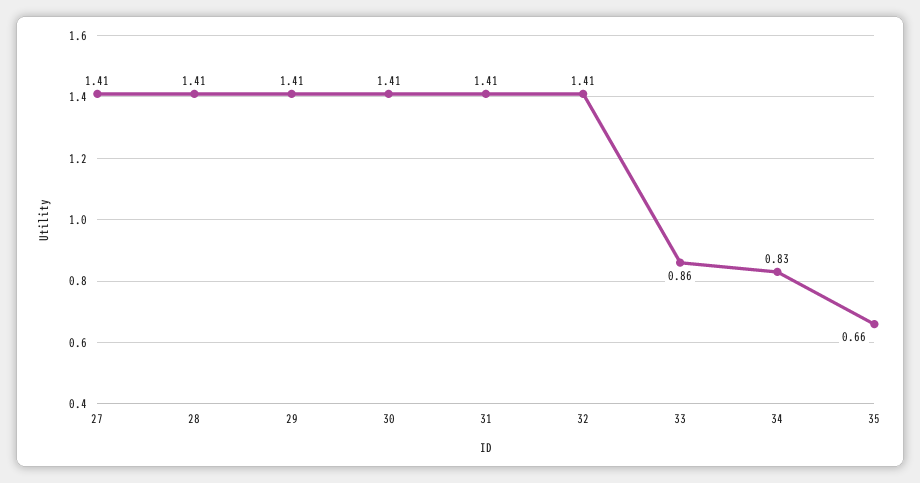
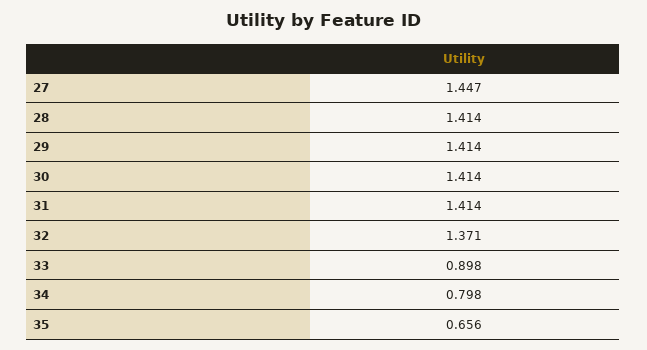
  {
-   "27": 1.41,
+   "27": 1.447,
    "28": 1.414,
    "29": 1.414,
    "30": 1.414,
    "31": 1.414,
-   "32": 1.41,
+   "32": 1.371,
-   "33": 0.86,
+   "33": 0.898,
-   "34": 0.83,
+   "34": 0.798,
    "35": 0.656
  }

